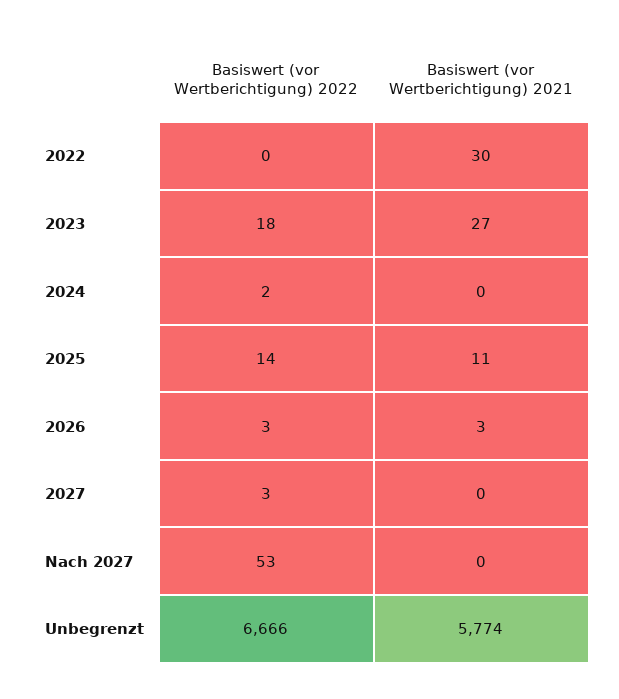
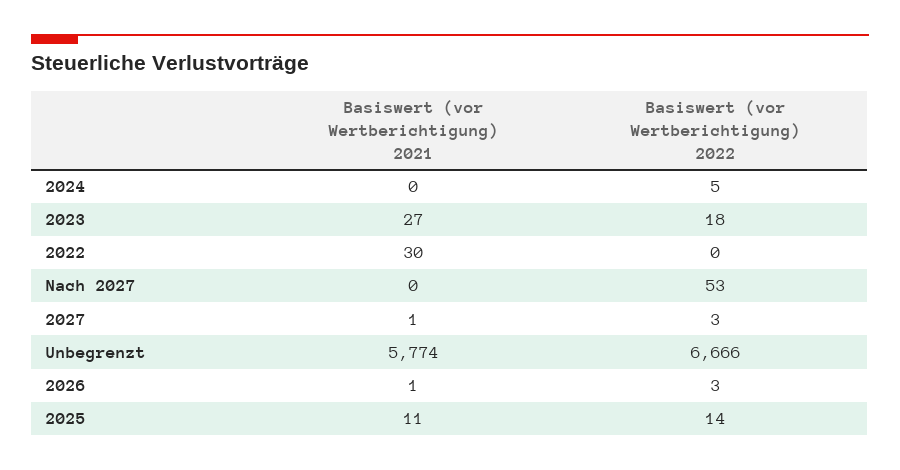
  {
    "Basiswert (vor Wertberichtigung) 2022": {
      "2022": 0,
      "2023": 18,
-     "2024": 2,
+     "2024": 5,
      "2025": 14,
      "2026": 3,
      "2027": 3,
      "Nach 2027": 53,
      "Unbegrenzt": 6666
    },
    "Basiswert (vor Wertberichtigung) 2021": {
      "2022": 30,
      "2023": 27,
      "2024": 0,
      "2025": 11,
-     "2026": 3,
+     "2026": 1,
-     "2027": 0,
+     "2027": 1,
      "Nach 2027": 0,
      "Unbegrenzt": 5774
    }
  }

